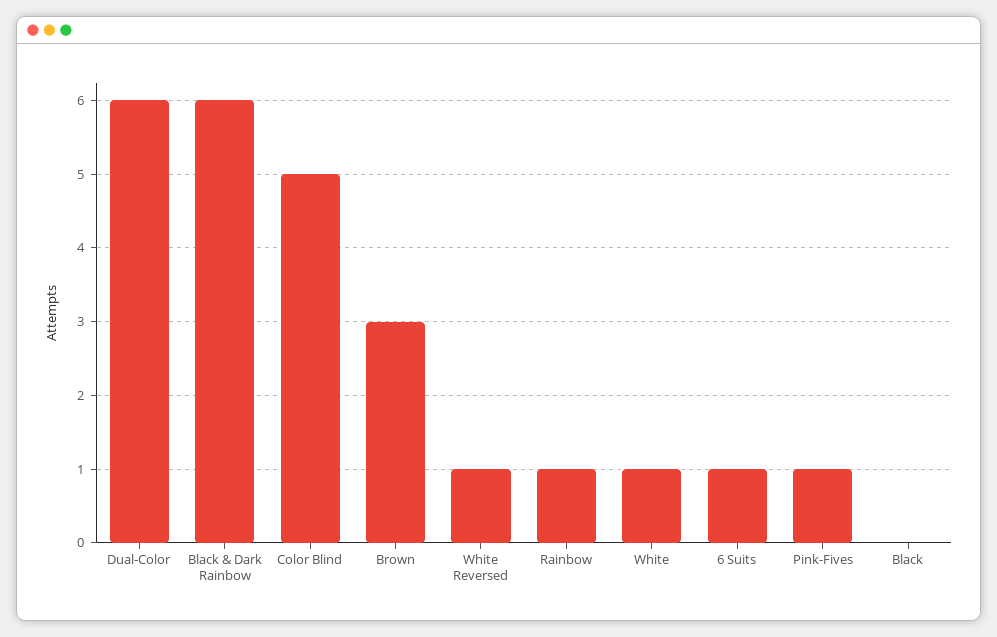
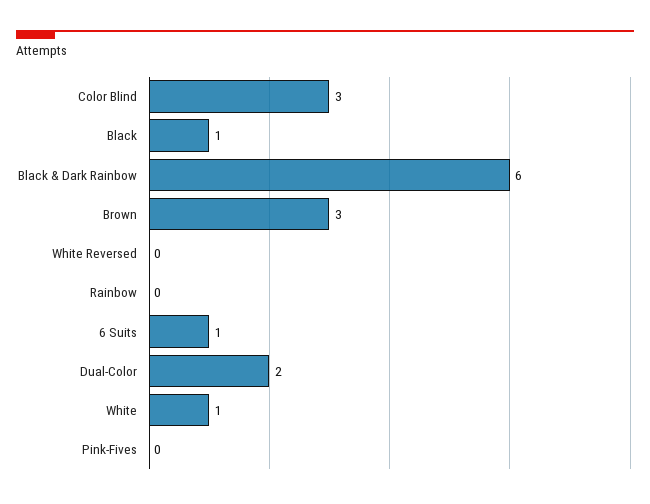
  {
-   "Dual-Color": 6,
+   "Dual-Color": 2,
    "Black & Dark Rainbow": 6,
-   "Color Blind": 5,
+   "Color Blind": 3,
    "Brown": 3,
-   "White Reversed": 1,
+   "White Reversed": 0,
-   "Rainbow": 1,
+   "Rainbow": 0,
    "White": 1,
    "6 Suits": 1,
-   "Pink-Fives": 1,
+   "Pink-Fives": 0,
-   "Black": 0
+   "Black": 1
  }

